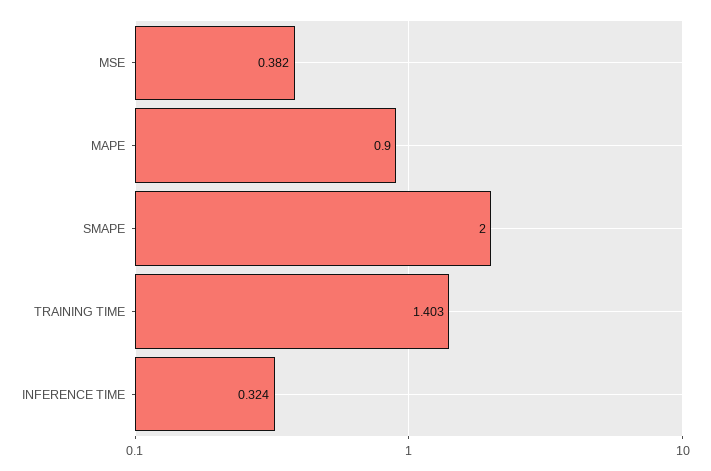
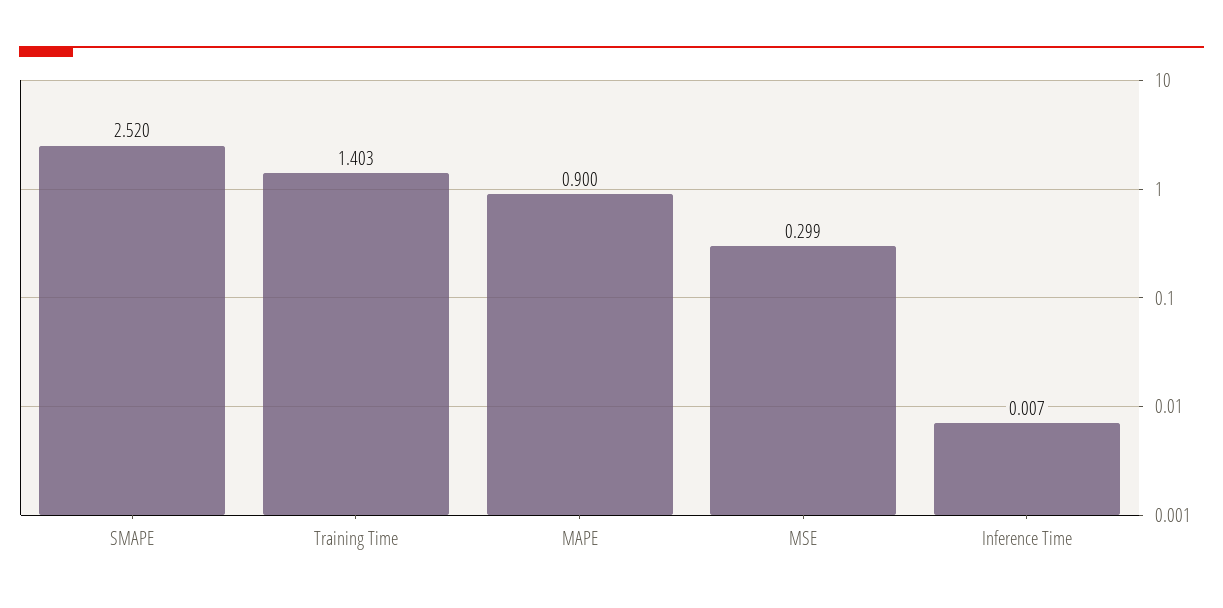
  {
-   "MSE": 0.382,
+   "MSE": 0.299,
    "MAPE": 0.9,
-   "SMAPE": 2,
+   "SMAPE": 2.52,
    "TRAINING TIME": 1.403,
-   "INFERENCE TIME": 0.324
+   "INFERENCE TIME": 0.007
  }

